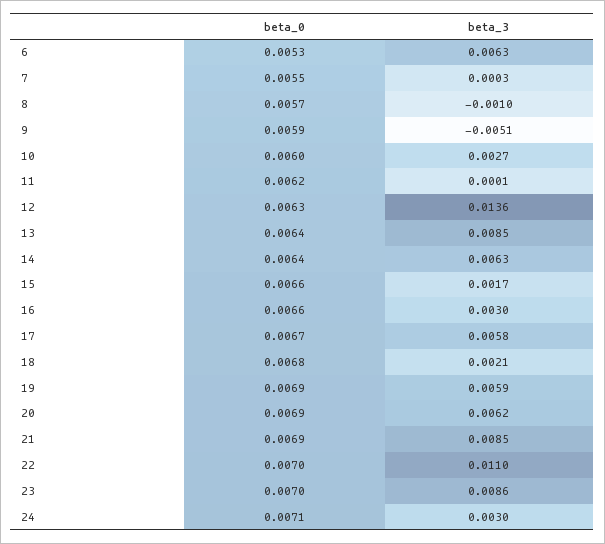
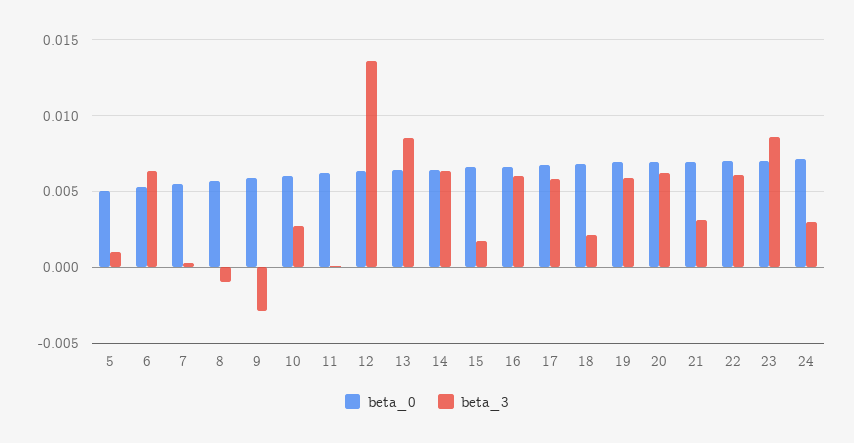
  {
    "beta_0": {
      "6": 0.0053,
      "7": 0.0055,
      "8": 0.0057,
      "9": 0.0059,
      "10": 0.006,
      "11": 0.0062,
      "12": 0.0063,
      "13": 0.0064,
      "14": 0.0064,
      "15": 0.0066,
      "16": 0.0066,
      "17": 0.0067,
      "18": 0.0068,
      "19": 0.0069,
      "20": 0.0069,
      "21": 0.0069,
      "22": 0.007,
      "23": 0.007,
-     "24": 0.0071
+     "24": 0.0071,
+     "5": 0.005
    },
    "beta_3": {
      "6": 0.0063,
      "7": 0.0003,
      "8": -0.001,
-     "9": -0.0051,
+     "9": -0.003,
      "10": 0.0027,
      "11": 0.0001,
      "12": 0.0136,
      "13": 0.0085,
      "14": 0.0063,
      "15": 0.0017,
-     "16": 0.003,
+     "16": 0.006,
      "17": 0.0058,
      "18": 0.0021,
      "19": 0.0059,
      "20": 0.0062,
-     "21": 0.0085,
+     "21": 0.003,
-     "22": 0.011,
+     "22": 0.006,
      "23": 0.0086,
-     "24": 0.003
+     "24": 0.003,
+     "5": 0.001
    }
  }

